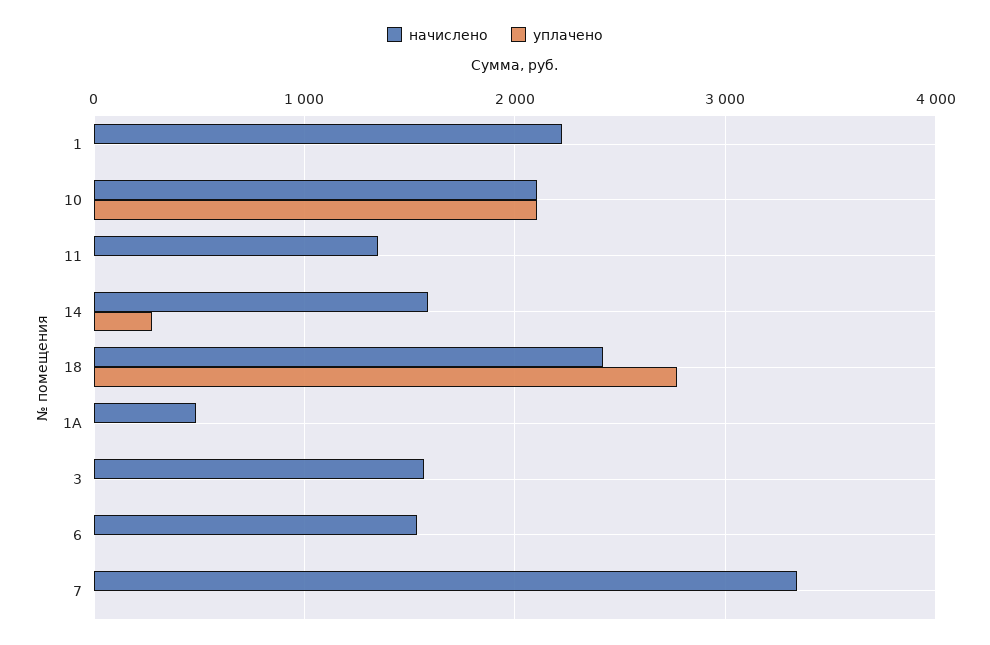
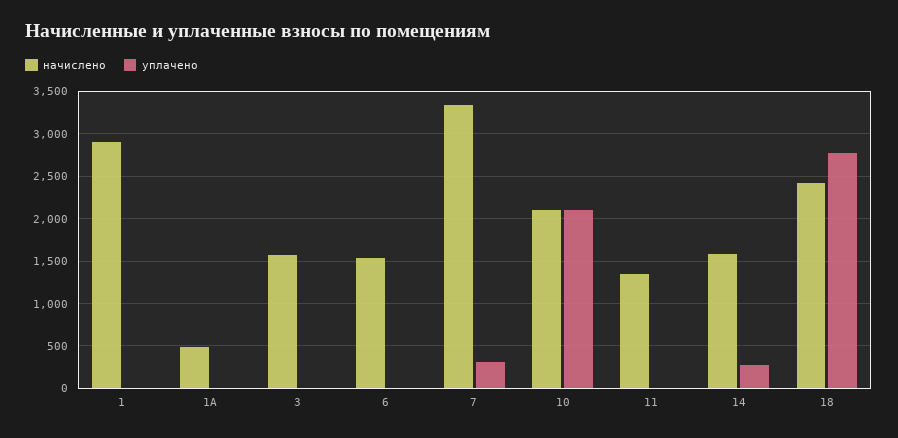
  {
    "начислено": {
-     "1": 2200,
+     "1": 2900,
      "10": 2100,
      "11": 1300,
      "14": 1600,
      "18": 2400,
      "1А": 500,
      "3": 1600,
      "6": 1500,
      "7": 3300
    },
    "уплачено": {
      "1": 0,
      "10": 2100,
      "11": 0,
      "14": 300,
      "18": 2800,
      "1А": 0,
      "3": 0,
      "6": 0,
-     "7": 0
+     "7": 300
    }
  }

